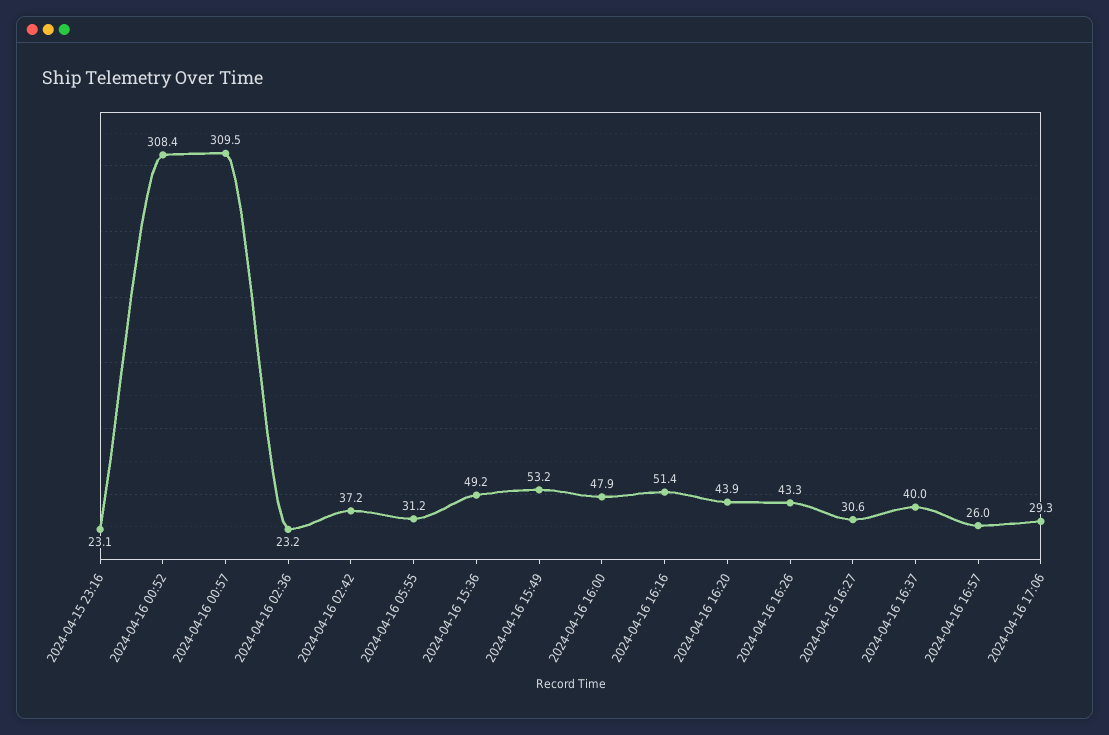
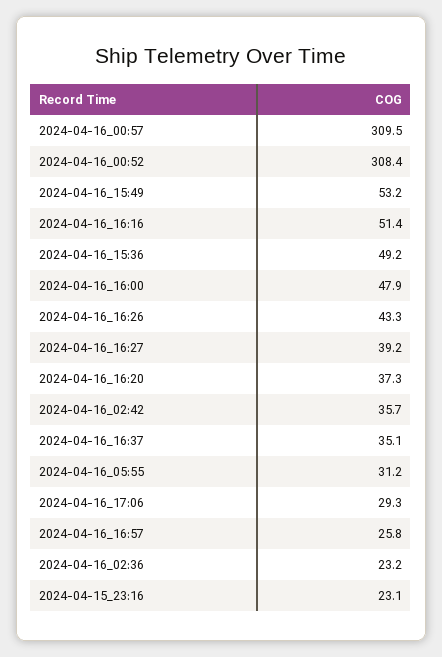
  {
    "2024-04-15 23:16": 23.1,
    "2024-04-16 00:52": 308.4,
    "2024-04-16 00:57": 309.5,
    "2024-04-16 02:36": 23.2,
-   "2024-04-16 02:42": 37.2,
+   "2024-04-16 02:42": 35.7,
    "2024-04-16 05:55": 31.2,
    "2024-04-16 15:36": 49.2,
    "2024-04-16 15:49": 53.2,
    "2024-04-16 16:00": 47.9,
    "2024-04-16 16:16": 51.4,
-   "2024-04-16 16:20": 43.9,
+   "2024-04-16 16:20": 37.3,
    "2024-04-16 16:26": 43.3,
-   "2024-04-16 16:27": 30.6,
+   "2024-04-16 16:27": 39.2,
-   "2024-04-16 16:37": 40,
+   "2024-04-16 16:37": 35.1,
-   "2024-04-16 16:57": 26,
+   "2024-04-16 16:57": 25.8,
    "2024-04-16 17:06": 29.3
  }

